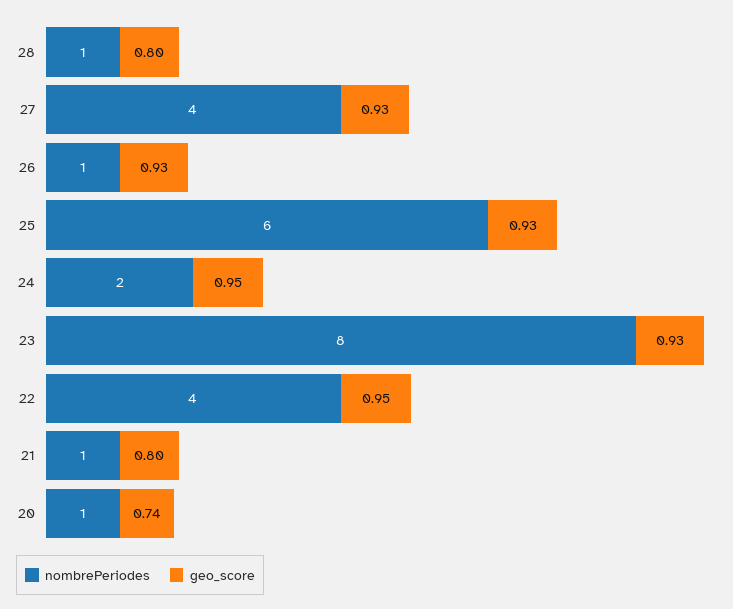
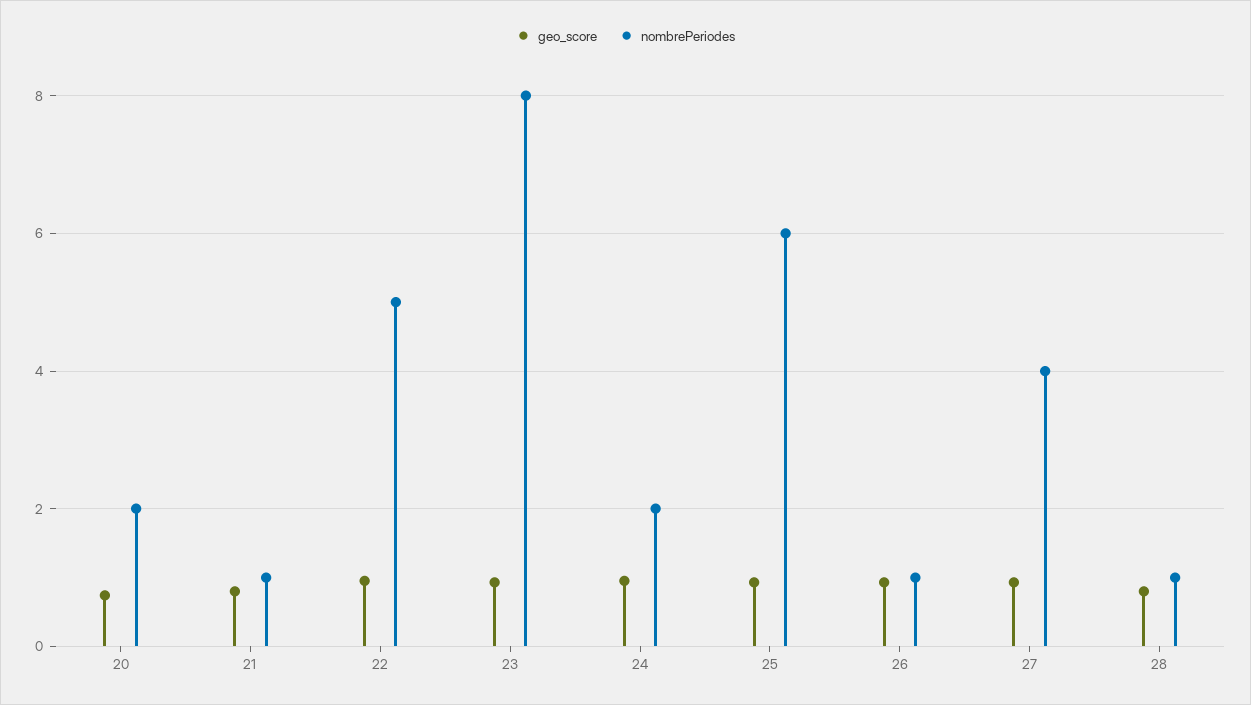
  {
    "nombrePeriodes": {
      "28": 1,
      "27": 4,
      "26": 1,
      "25": 6,
      "24": 2,
      "23": 8,
-     "22": 4,
+     "22": 5,
      "21": 1,
-     "20": 1
+     "20": 2
    },
    "geo_score": {
      "28": 0.8,
      "27": 0.93,
      "26": 0.93,
      "25": 0.93,
      "24": 0.95,
      "23": 0.93,
      "22": 0.95,
      "21": 0.8,
      "20": 0.74
    }
  }

